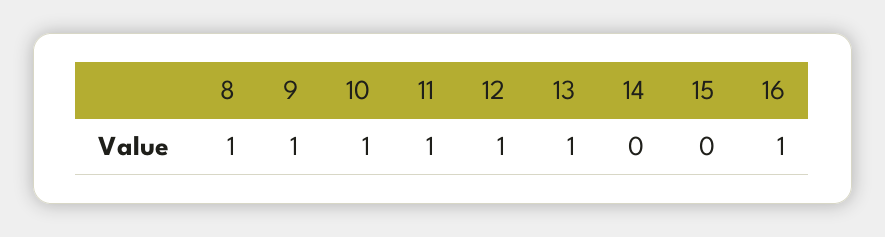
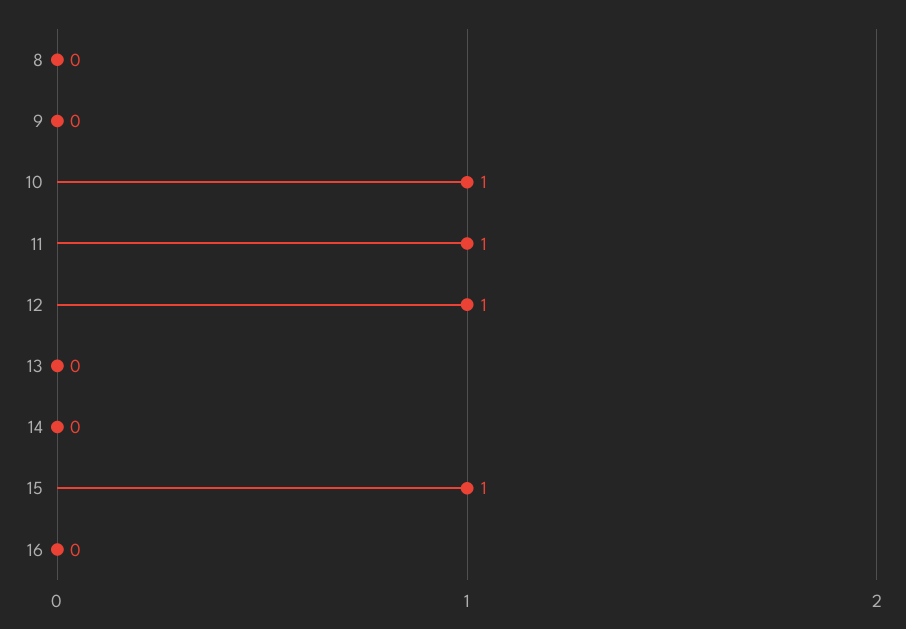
  {
-   "8": 1,
+   "8": 0,
-   "9": 1,
+   "9": 0,
    "10": 1,
    "11": 1,
    "12": 1,
-   "13": 1,
+   "13": 0,
    "14": 0,
-   "15": 0,
+   "15": 1,
-   "16": 1
+   "16": 0
  }

